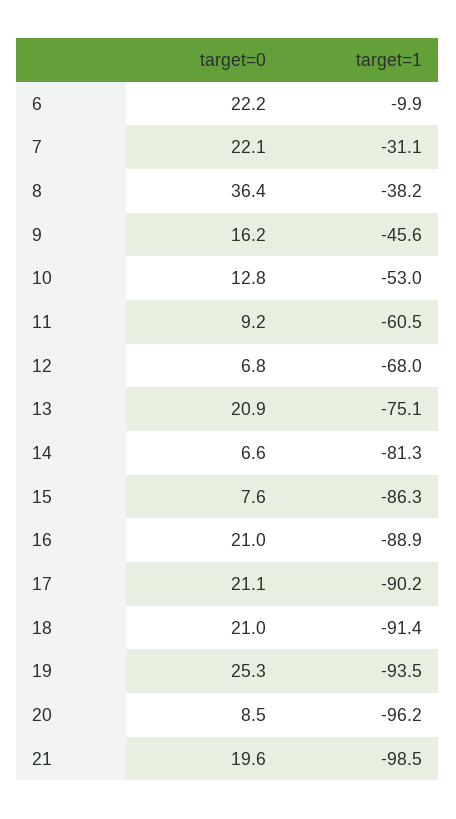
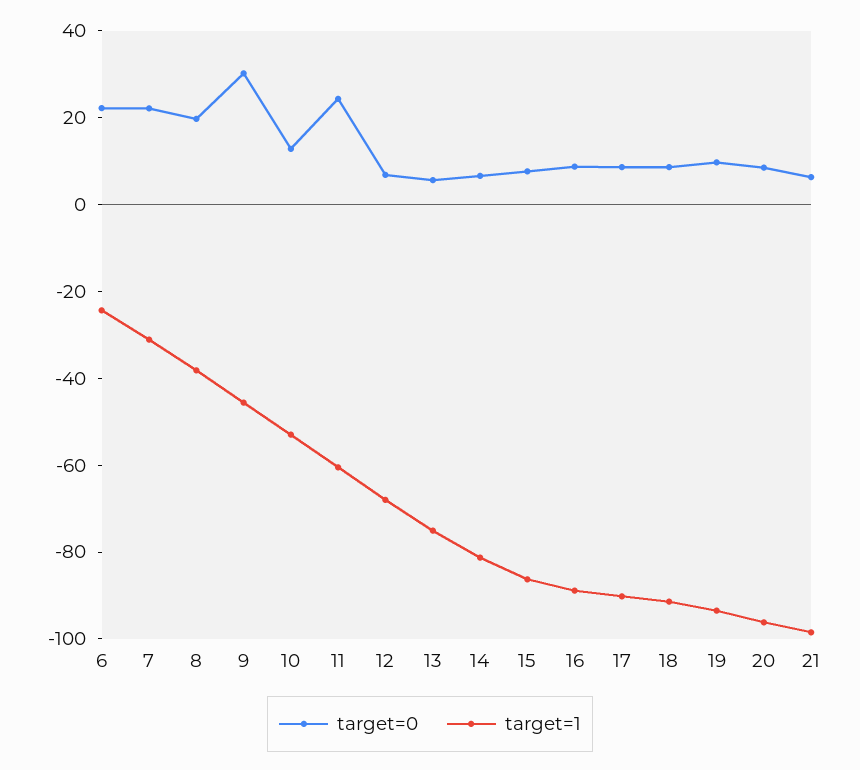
  {
    "target=0": {
      "6": 22.2,
      "7": 22.1,
-     "8": 36.4,
+     "8": 20,
-     "9": 16.2,
+     "9": 30,
      "10": 12.8,
-     "11": 9.2,
+     "11": 25,
      "12": 6.8,
-     "13": 20.9,
+     "13": 5,
      "14": 6.6,
      "15": 7.6,
-     "16": 21,
+     "16": 10,
-     "17": 21.1,
+     "17": 10,
-     "18": 21,
+     "18": 10,
-     "19": 25.3,
+     "19": 10,
      "20": 8.5,
-     "21": 19.6
+     "21": 5
    },
    "target=1": {
-     "6": -9.9,
+     "6": -25,
      "7": -31.1,
      "8": -38.2,
      "9": -45.6,
      "10": -53,
      "11": -60.5,
      "12": -68,
      "13": -75.1,
      "14": -81.3,
      "15": -86.3,
      "16": -88.9,
      "17": -90.2,
      "18": -91.4,
      "19": -93.5,
      "20": -96.2,
      "21": -98.5
    }
  }

